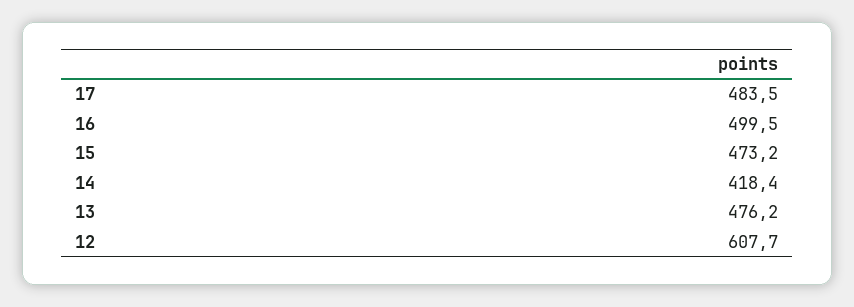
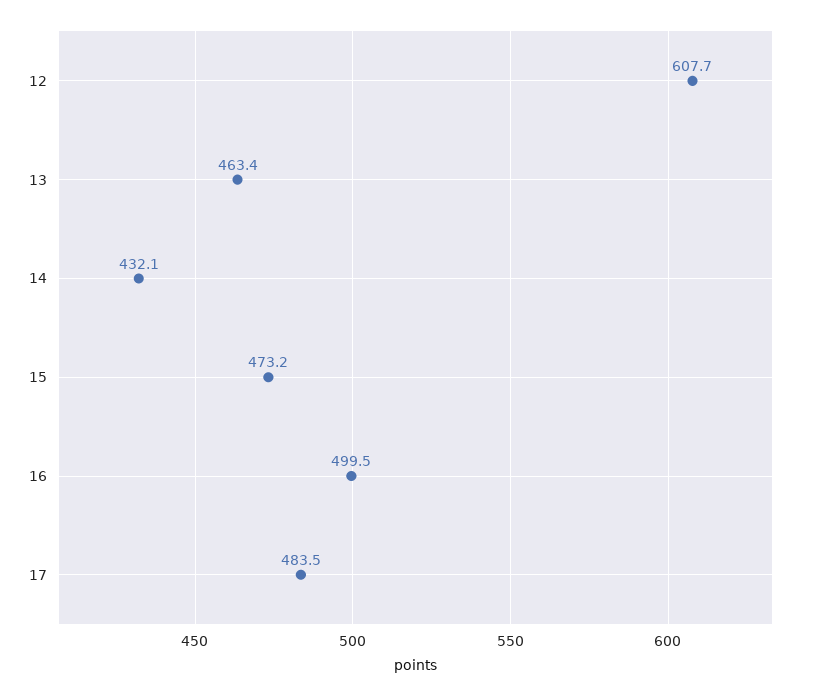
  {
    "17": 483.5,
    "16": 499.5,
    "15": 473.2,
-   "14": 418.4,
+   "14": 432.1,
-   "13": 476.2,
+   "13": 463.4,
    "12": 607.7
  }

